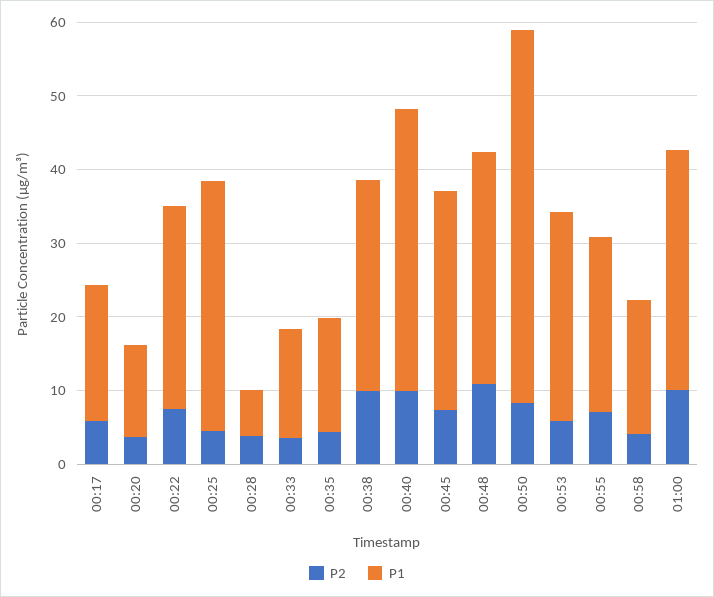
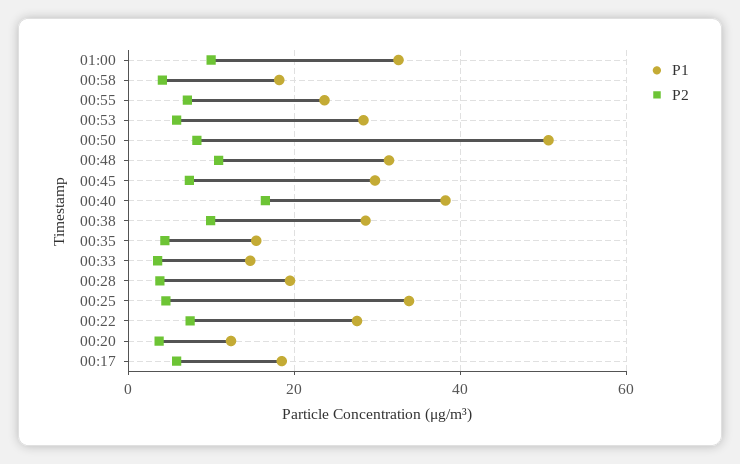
  {
    "P2": {
      "00:17": 6,
      "00:20": 4,
      "00:22": 8,
      "00:25": 4,
      "00:28": 4,
      "00:33": 4,
      "00:35": 4,
      "00:38": 10,
-     "00:40": 10,
+     "00:40": 16,
      "00:45": 8,
      "00:48": 10,
      "00:50": 8,
      "00:53": 6,
      "00:55": 8,
      "00:58": 4,
      "01:00": 10
    },
    "P1": {
      "00:17": 18,
      "00:20": 12,
      "00:22": 28,
      "00:25": 34,
-     "00:28": 6,
+     "00:28": 20,
      "00:33": 14,
      "00:35": 16,
      "00:38": 28,
      "00:40": 38,
      "00:45": 30,
      "00:48": 32,
      "00:50": 50,
      "00:53": 28,
      "00:55": 24,
      "00:58": 18,
      "01:00": 32
    }
  }

